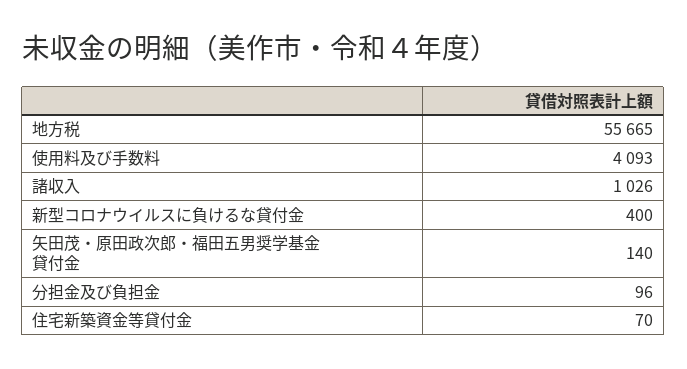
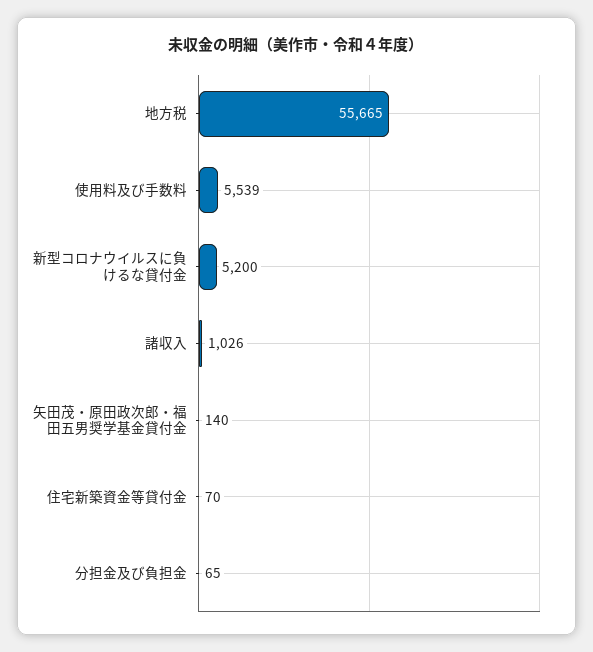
  {
    "地方税": 55665,
-   "使用料及び手数料": 4093,
+   "使用料及び手数料": 5539,
    "諸収入": 1026,
-   "新型コロナウイルスに負けるな貸付金": 400,
+   "新型コロナウイルスに負けるな貸付金": 5200,
    "矢田茂・原田政次郎・福田五男奨学基金貸付金": 140,
-   "分担金及び負担金": 96,
+   "分担金及び負担金": 65,
    "住宅新築資金等貸付金": 70
  }

